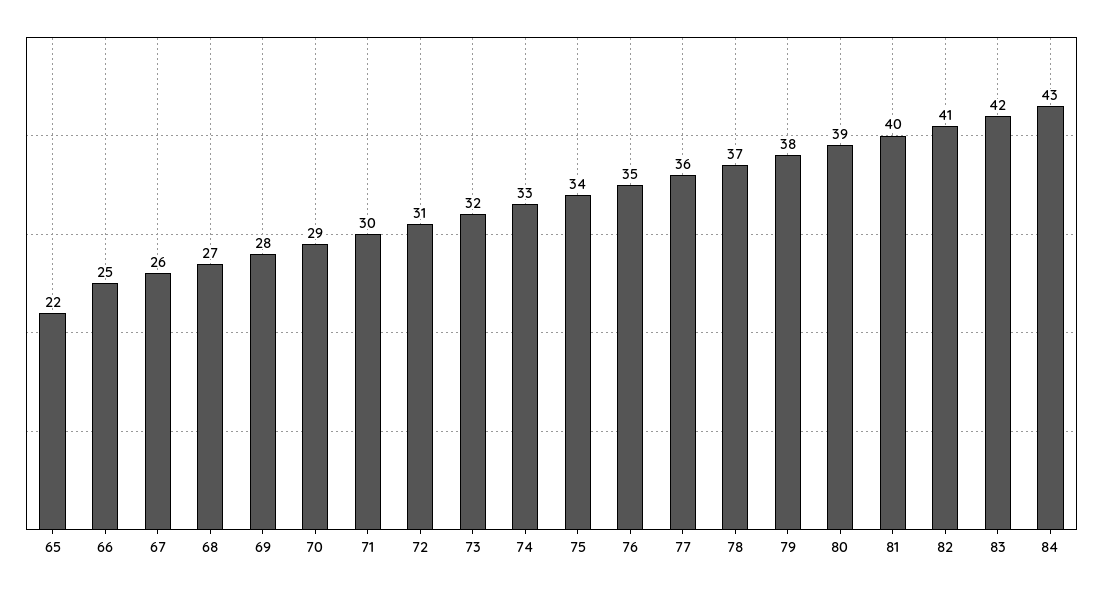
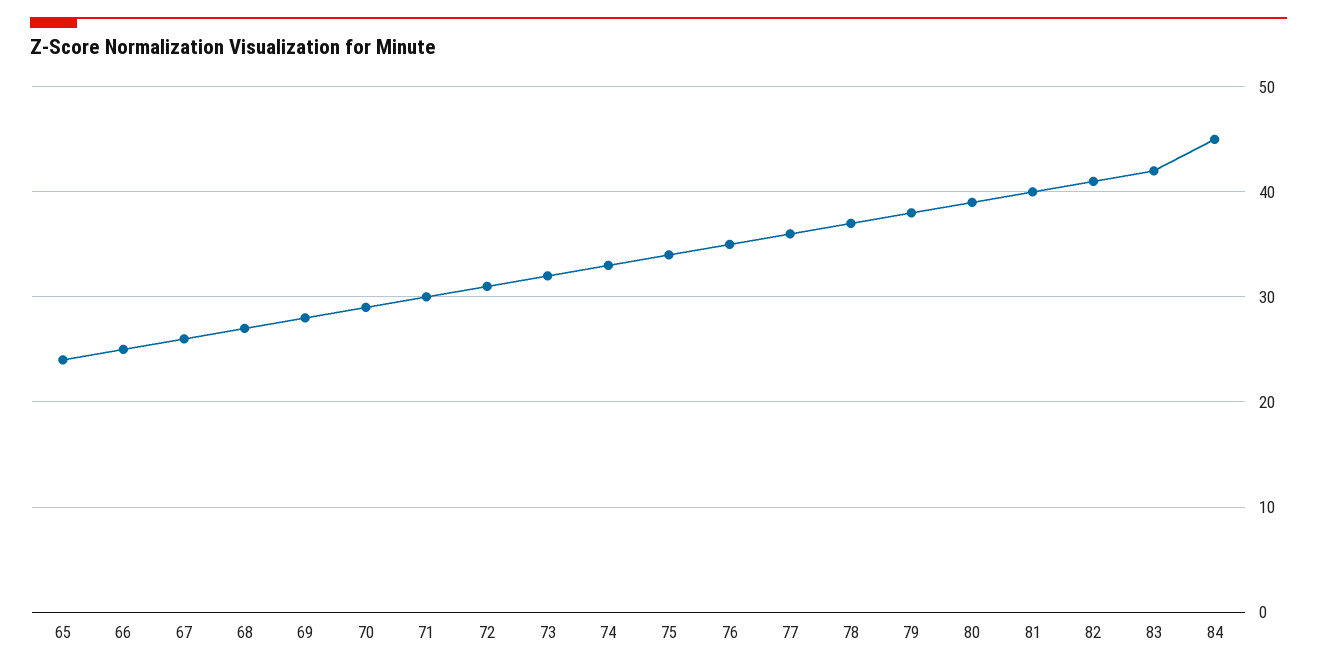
  {
-   "65": 22,
+   "65": 24,
    "66": 25,
    "67": 26,
    "68": 27,
    "69": 28,
    "70": 29,
    "71": 30,
    "72": 31,
    "73": 32,
    "74": 33,
    "75": 34,
    "76": 35,
    "77": 36,
    "78": 37,
    "79": 38,
    "80": 39,
    "81": 40,
    "82": 41,
    "83": 42,
-   "84": 43
+   "84": 45
  }

